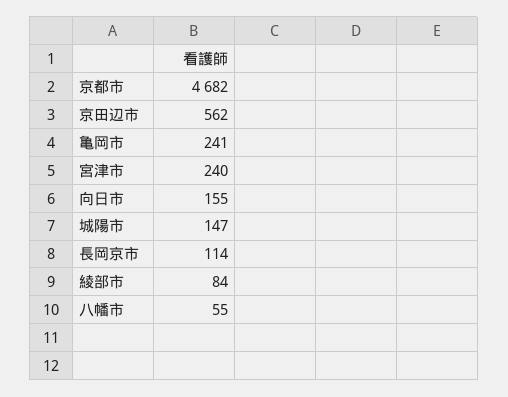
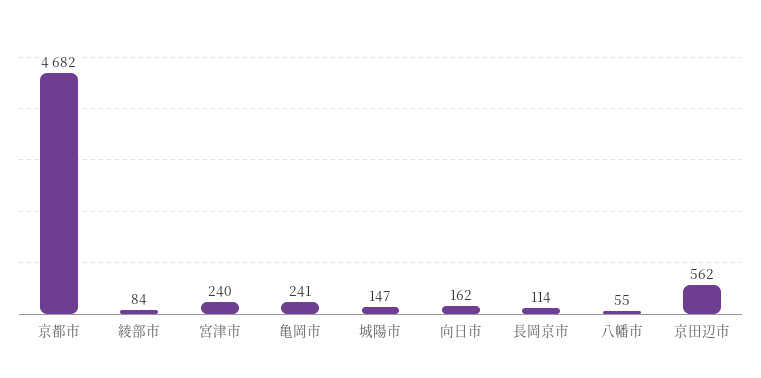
  {
    "京都市": 4682,
    "京田辺市": 562,
    "亀岡市": 241,
    "宮津市": 240,
-   "向日市": 155,
+   "向日市": 162,
    "城陽市": 147,
    "長岡京市": 114,
    "綾部市": 84,
    "八幡市": 55
  }

